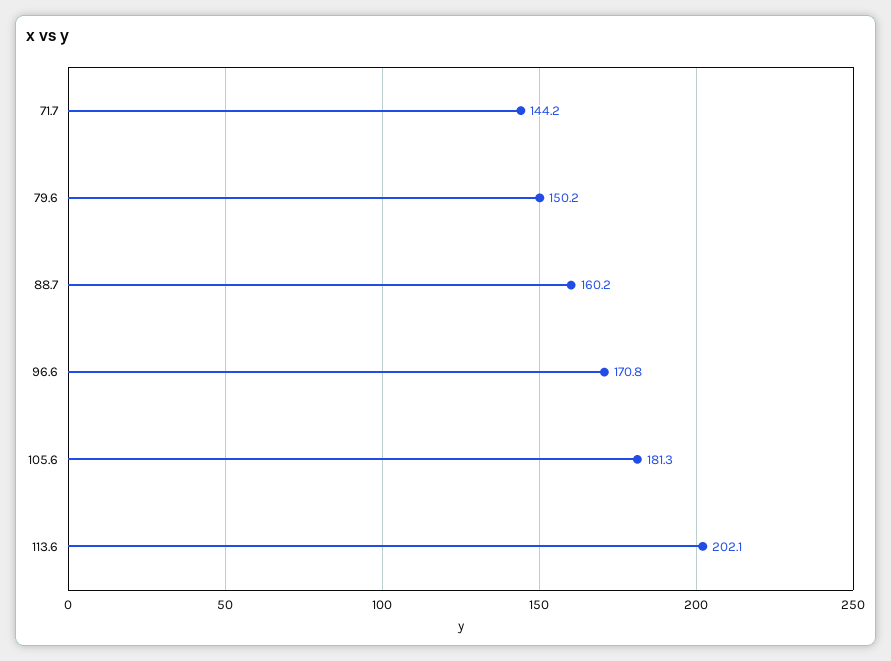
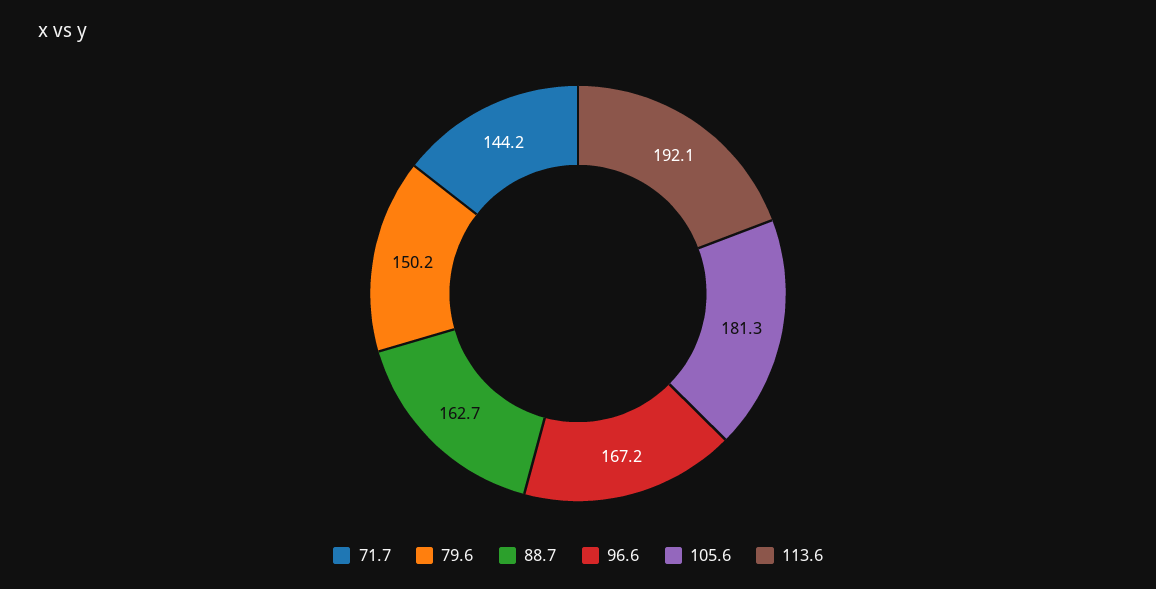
  {
    "71.7": 144.2,
    "79.6": 150.2,
-   "88.7": 160.2,
+   "88.7": 162.7,
-   "96.6": 170.8,
+   "96.6": 167.2,
    "105.6": 181.3,
-   "113.6": 202.1
+   "113.6": 192.1
  }

